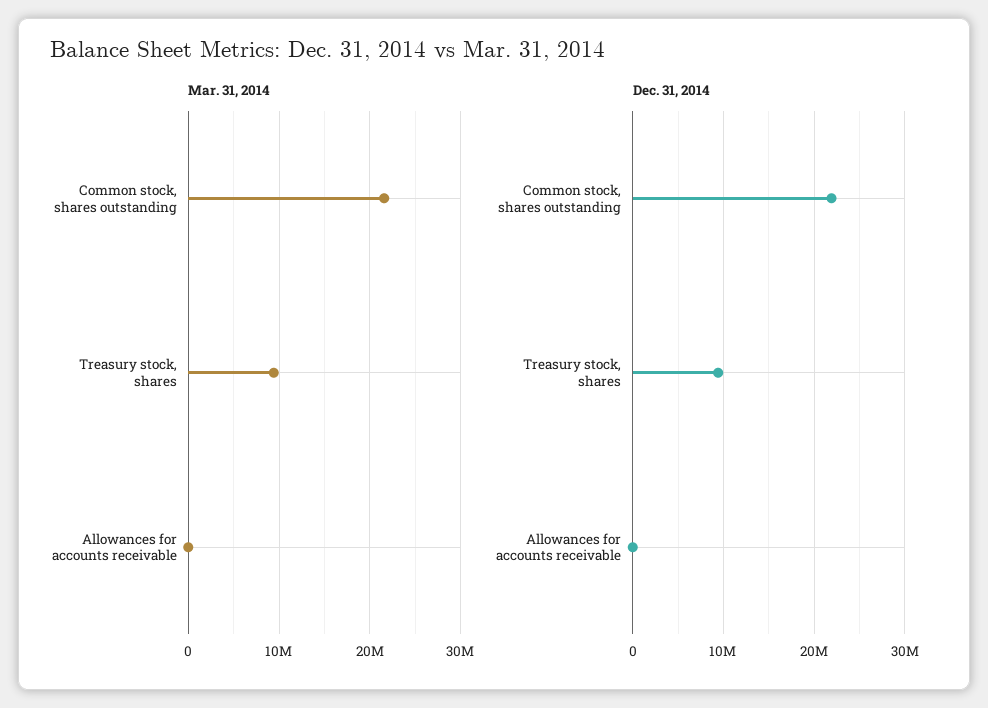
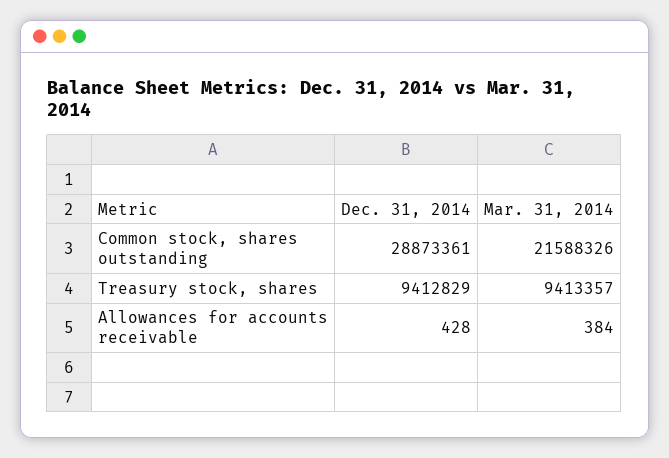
  {
    "Mar. 31, 2014": {
      "Common stock, shares outstanding": 21588326,
      "Treasury stock, shares": 9413357,
      "Allowances for accounts receivable": 384
    },
    "Dec. 31, 2014": {
-     "Common stock, shares outstanding": 22000000,
+     "Common stock, shares outstanding": 28873361,
      "Treasury stock, shares": 9412829,
      "Allowances for accounts receivable": 428
    }
  }

